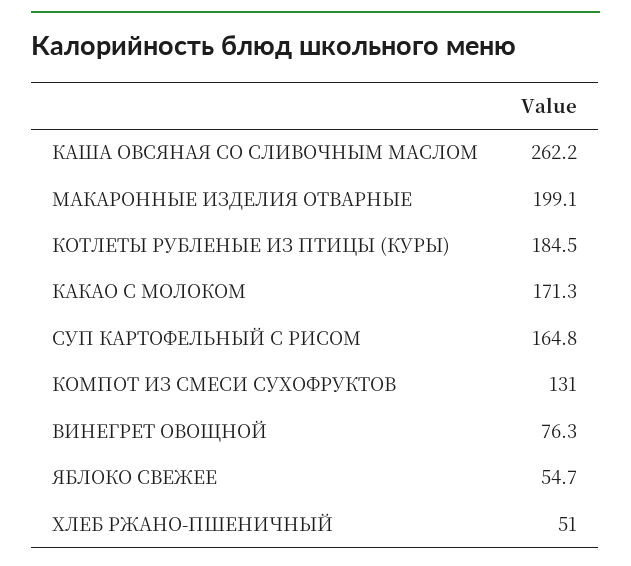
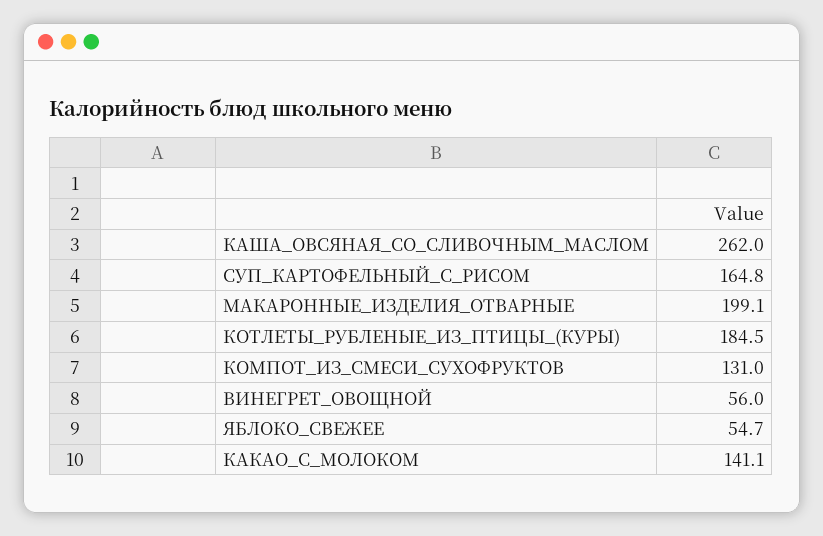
  {
-   "КАША ОВСЯНАЯ СО СЛИВОЧНЫМ МАСЛОМ": 262.2,
+   "КАША ОВСЯНАЯ СО СЛИВОЧНЫМ МАСЛОМ": 262,
    "МАКАРОННЫЕ ИЗДЕЛИЯ ОТВАРНЫЕ": 199.1,
    "КОТЛЕТЫ РУБЛЕНЫЕ ИЗ ПТИЦЫ (КУРЫ)": 184.5,
-   "КАКАО С МОЛОКОМ": 171.3,
+   "КАКАО С МОЛОКОМ": 141.1,
    "СУП КАРТОФЕЛЬНЫЙ С РИСОМ": 164.8,
    "КОМПОТ ИЗ СМЕСИ СУХОФРУКТОВ": 131,
-   "ВИНЕГРЕТ ОВОЩНОЙ": 76.3,
+   "ВИНЕГРЕТ ОВОЩНОЙ": 56,
-   "ЯБЛОКО СВЕЖЕЕ": 54.7,
+   "ЯБЛОКО СВЕЖЕЕ": 54.7
-   "ХЛЕБ РЖАНО-ПШЕНИЧНЫЙ": 51
  }

